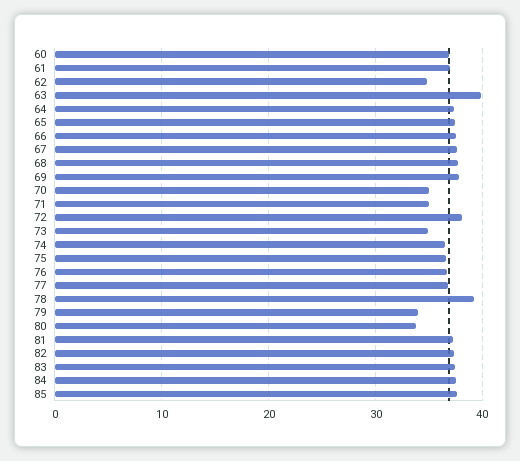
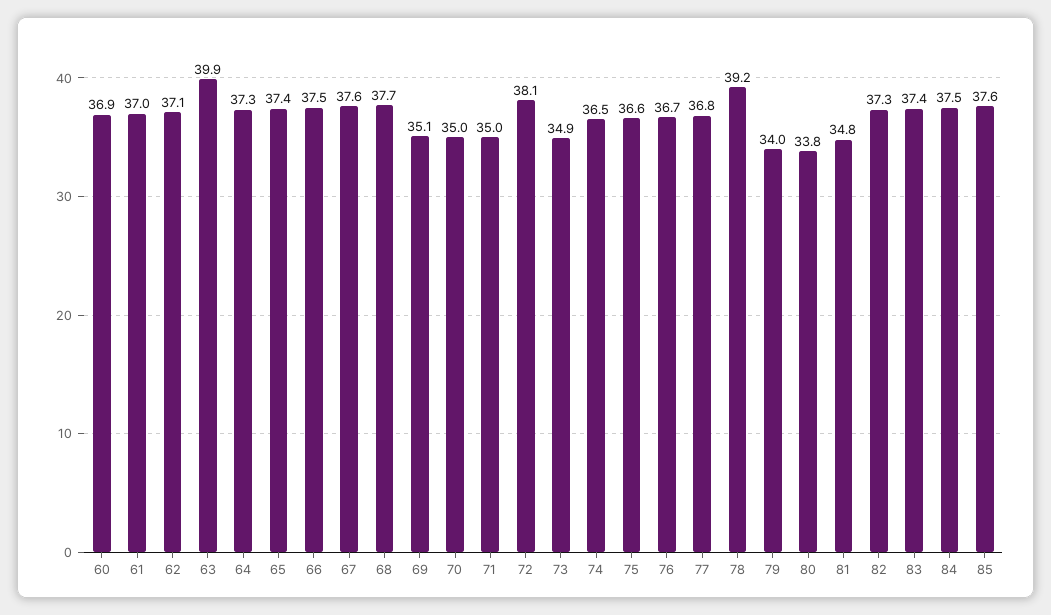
  {
    "60": 36.9,
    "61": 37,
-   "62": 35,
+   "62": 37.1,
    "63": 39.9,
    "64": 37.3,
    "65": 37.4,
    "66": 37.5,
    "67": 37.6,
    "68": 37.7,
-   "69": 38,
+   "69": 35.1,
    "70": 35,
    "71": 35,
    "72": 38.1,
    "73": 34.9,
    "74": 36.5,
    "75": 36.6,
    "76": 36.7,
    "77": 36.8,
    "78": 39.2,
    "79": 34,
    "80": 33.8,
-   "81": 37,
+   "81": 34.8,
    "82": 37.3,
    "83": 37.4,
    "84": 37.5,
    "85": 37.6
  }

